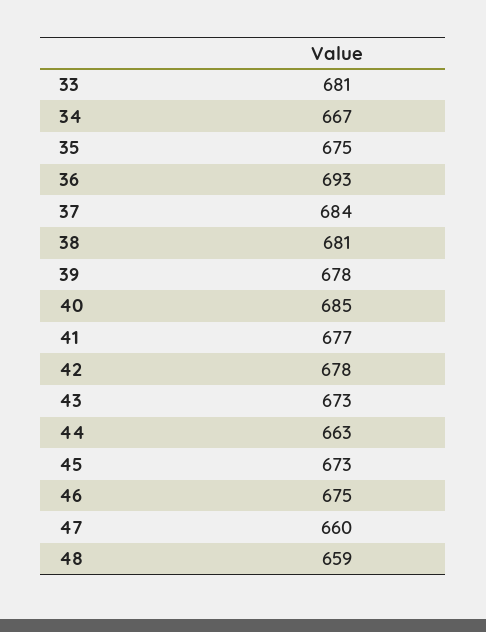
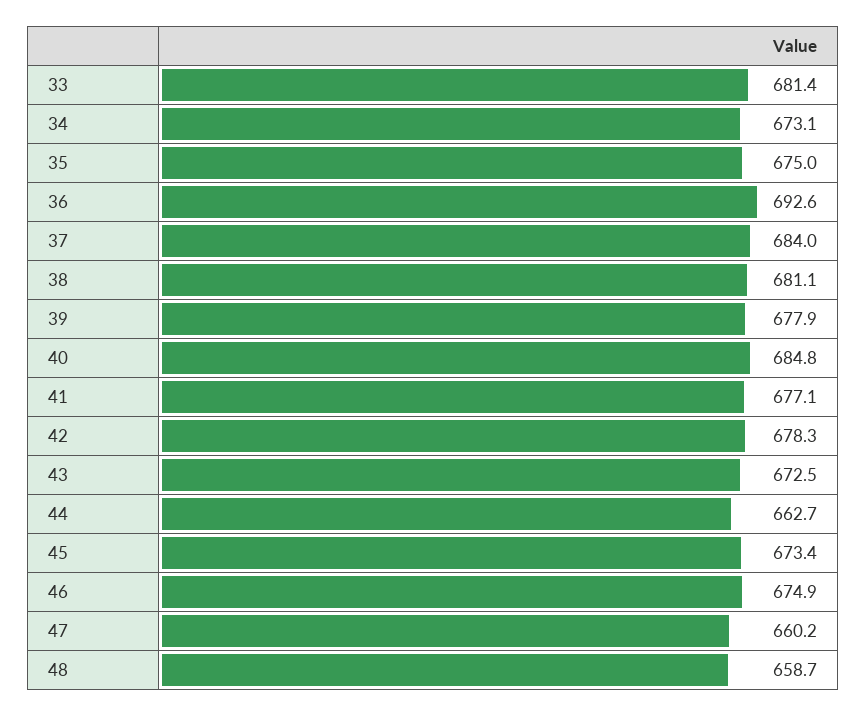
  {
    "33": 681.4,
-   "34": 667,
+   "34": 673.1,
    "35": 675,
    "36": 692.6,
    "37": 684,
    "38": 681.1,
    "39": 677.9,
    "40": 684.8,
    "41": 677.1,
    "42": 678.3,
    "43": 672.5,
    "44": 662.7,
    "45": 673.4,
    "46": 674.9,
    "47": 660.2,
    "48": 658.7
  }

